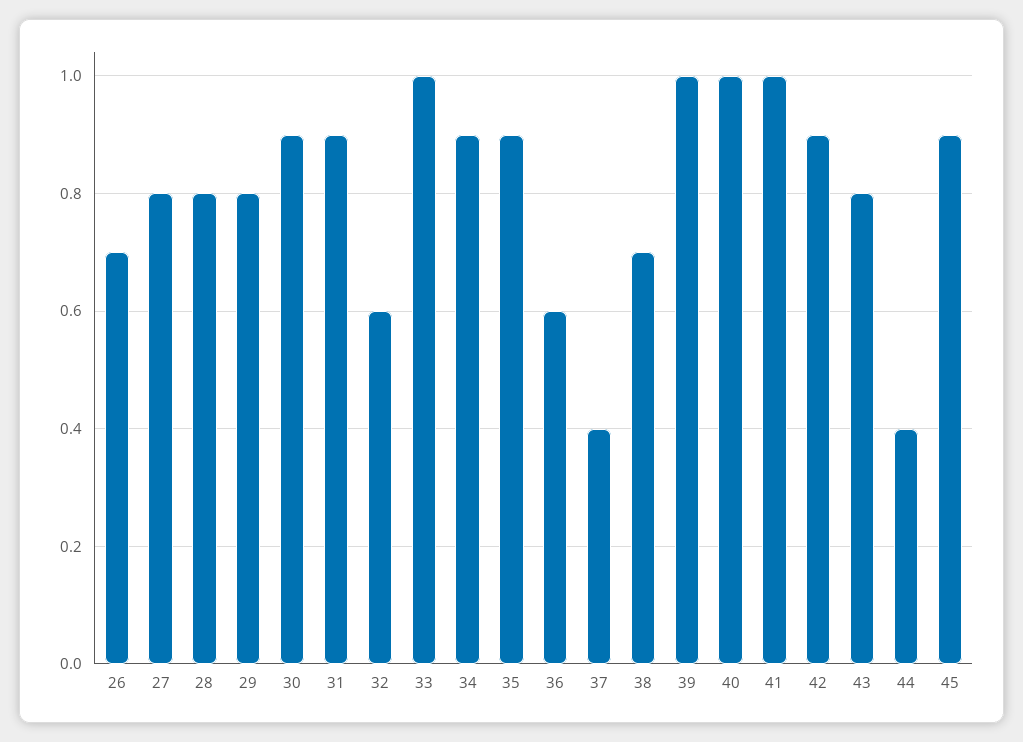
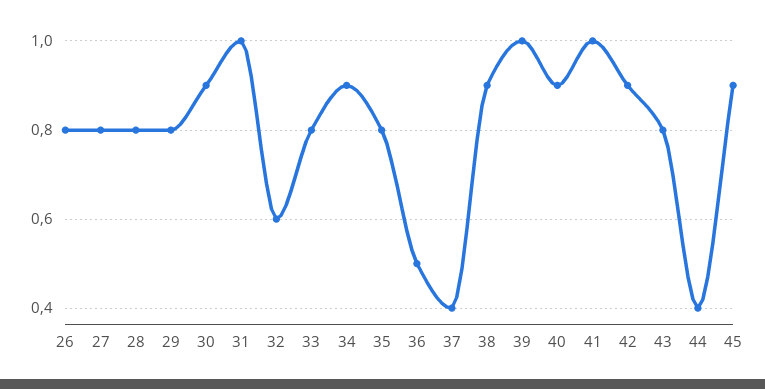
  {
-   "26": 0.7,
+   "26": 0.8,
    "27": 0.8,
    "28": 0.8,
    "29": 0.8,
    "30": 0.9,
-   "31": 0.9,
+   "31": 1,
    "32": 0.6,
-   "33": 1,
+   "33": 0.8,
    "34": 0.9,
-   "35": 0.9,
+   "35": 0.8,
-   "36": 0.6,
+   "36": 0.5,
    "37": 0.4,
-   "38": 0.7,
+   "38": 0.9,
    "39": 1,
-   "40": 1,
+   "40": 0.9,
    "41": 1,
    "42": 0.9,
    "43": 0.8,
    "44": 0.4,
    "45": 0.9
  }

